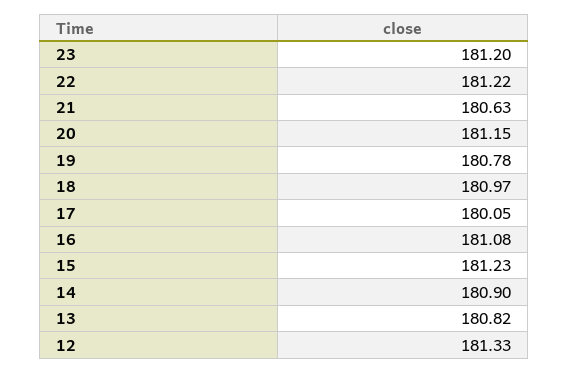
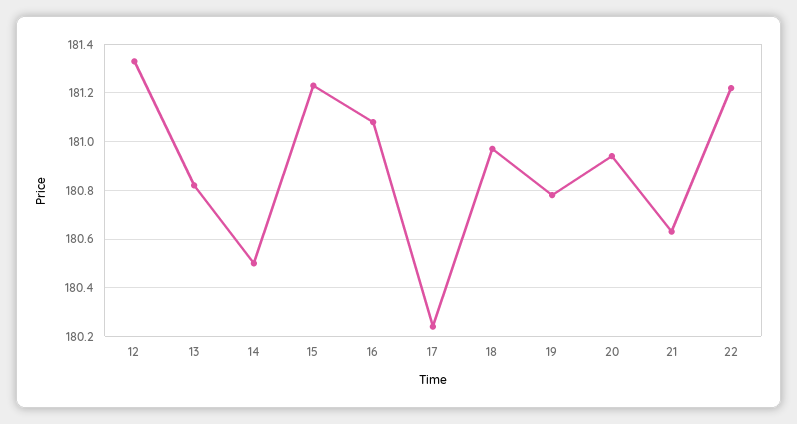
  {
-   "23": 181.2,
    "22": 181.22,
    "21": 180.63,
-   "20": 181.15,
+   "20": 180.95,
    "19": 180.78,
    "18": 180.97,
-   "17": 180.05,
+   "17": 180.25,
    "16": 181.08,
    "15": 181.23,
-   "14": 180.9,
+   "14": 180.5,
    "13": 180.82,
    "12": 181.33
  }

